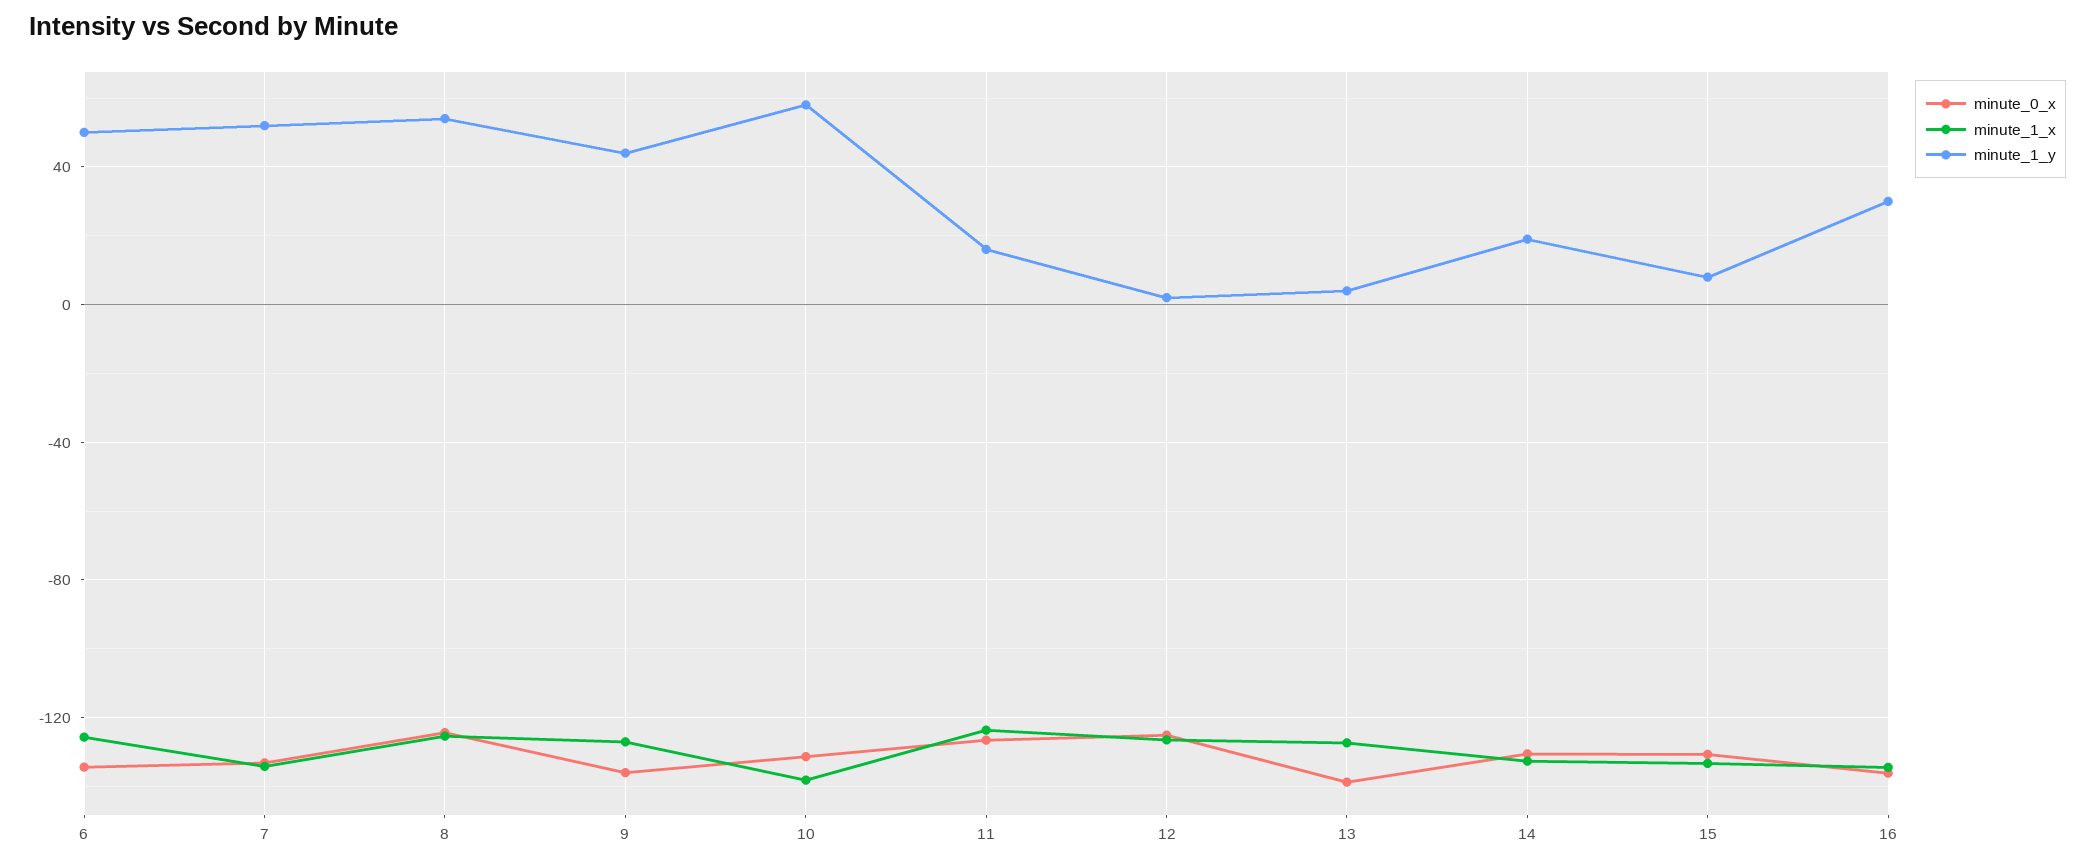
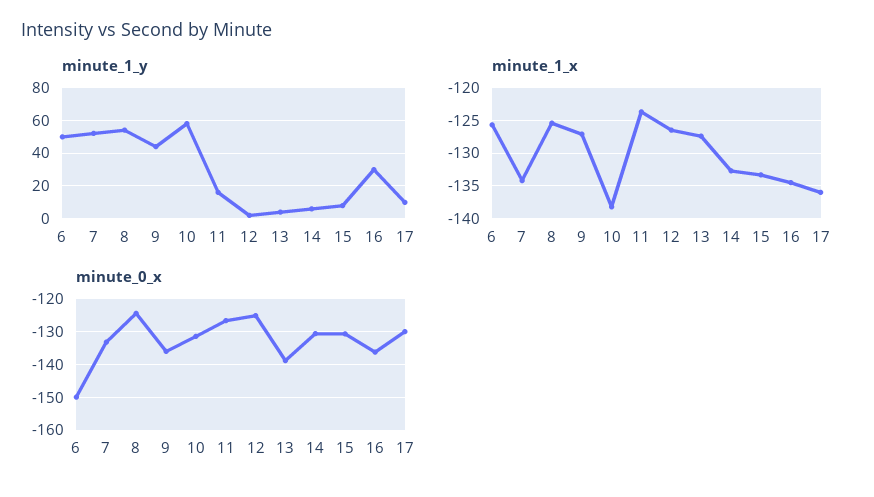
  {
    "minute_0_x": {
-     "6": -135,
+     "6": -150,
      "7": -134,
      "8": -124,
      "9": -136,
      "10": -132,
      "11": -126,
      "12": -126,
      "13": -138,
      "14": -130,
      "15": -130,
-     "16": -136
+     "16": -136,
+     "17": -130
    },
    "minute_1_x": {
      "6": -126,
      "7": -134,
      "8": -125,
      "9": -127,
      "10": -138,
      "11": -124,
      "12": -127,
      "13": -127,
      "14": -133,
      "15": -133,
-     "16": -135
+     "16": -135,
+     "17": -136
    },
    "minute_1_y": {
      "6": 50,
      "7": 50,
      "8": 55,
      "9": 45,
      "10": 60,
      "11": 15,
      "12": 0,
      "13": 5,
-     "14": 20,
+     "14": 5,
      "15": 10,
-     "16": 30
+     "16": 30,
+     "17": 10
    }
  }

